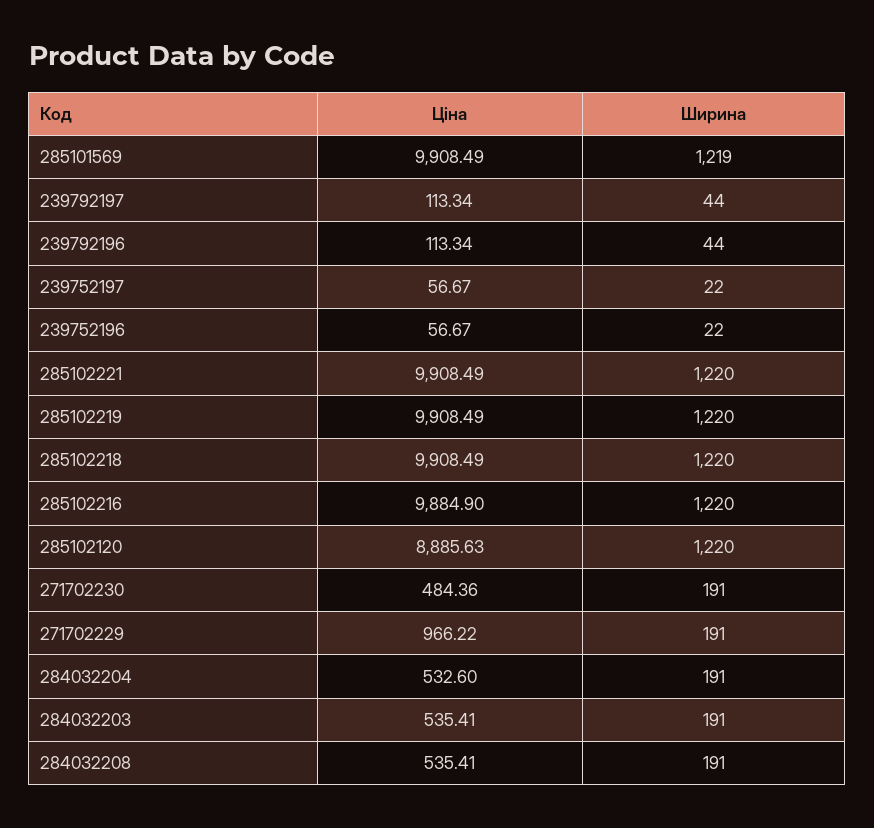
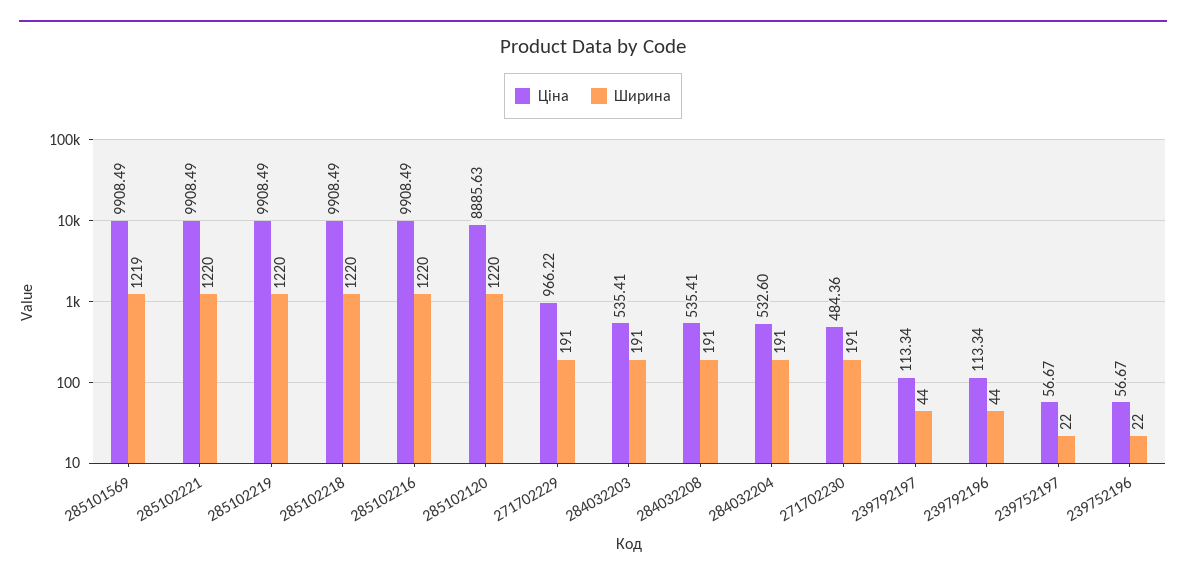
  {
    "Ціна": {
      "285101569": 9908.49,
      "239792197": 113.34,
      "239792196": 113.34,
      "239752197": 56.67,
      "239752196": 56.67,
      "285102221": 9908.49,
      "285102219": 9908.49,
      "285102218": 9908.49,
-     "285102216": 9884.9,
+     "285102216": 9908.49,
      "285102120": 8885.63,
      "271702230": 484.36,
      "271702229": 966.22,
      "284032204": 532.6,
      "284032203": 535.41,
      "284032208": 535.41
    },
    "Ширина": {
      "285101569": 1219,
      "239792197": 44,
      "239792196": 44,
      "239752197": 22,
      "239752196": 22,
      "285102221": 1220,
      "285102219": 1220,
      "285102218": 1220,
      "285102216": 1220,
      "285102120": 1220,
      "271702230": 191,
      "271702229": 191,
      "284032204": 191,
      "284032203": 191,
      "284032208": 191
    }
  }

